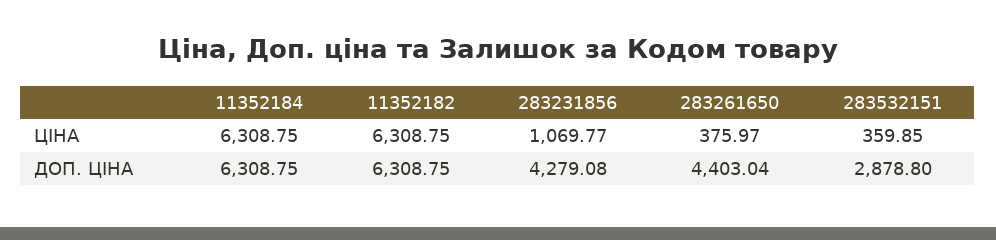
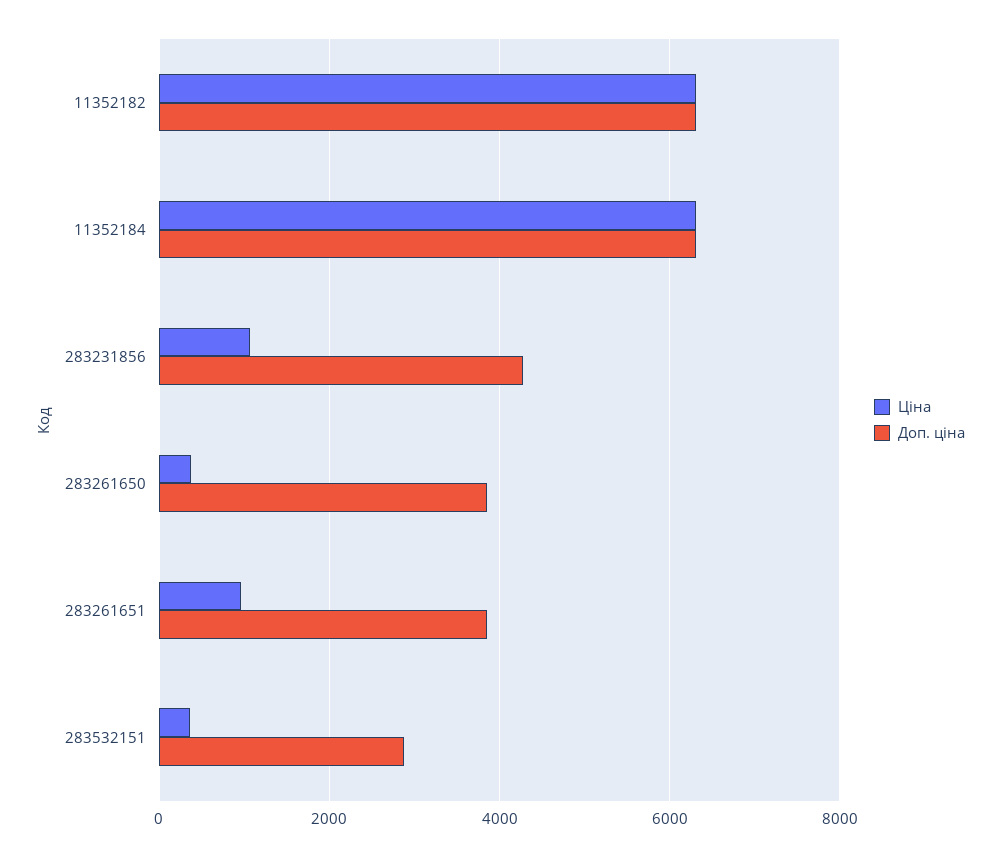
  {
    "ЦІНА": {
      "11352184": 6308.75,
      "11352182": 6308.75,
      "283231856": 1069.77,
      "283261650": 375.97,
-     "283532151": 359.85
+     "283532151": 359.85,
+     "283261651": 1000
    },
    "ДОП. ЦІНА": {
      "11352184": 6308.75,
      "11352182": 6308.75,
      "283231856": 4279.08,
-     "283261650": 4403.04,
+     "283261650": 3800,
-     "283532151": 2878.8
+     "283532151": 2878.8,
+     "283261651": 3800
    }
  }

